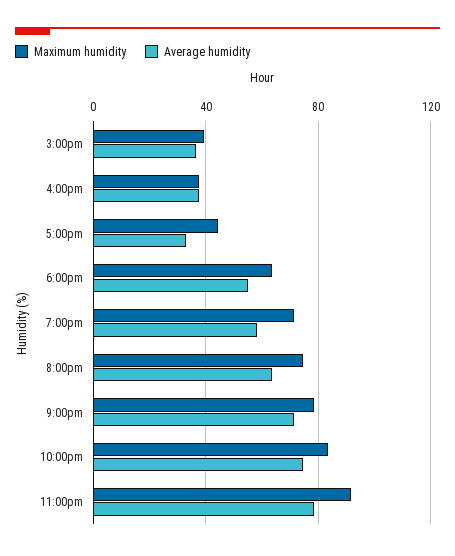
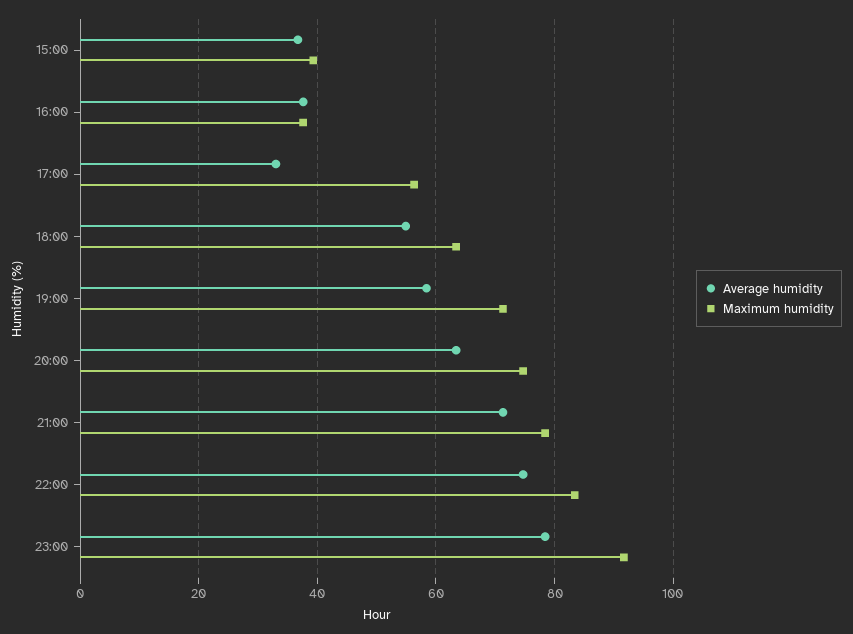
  {
    "Maximum humidity": {
      "3:00pm": 40,
      "4:00pm": 38,
-     "5:00pm": 45,
+     "5:00pm": 56,
      "6:00pm": 64,
      "7:00pm": 72,
      "8:00pm": 74,
      "9:00pm": 78,
      "10:00pm": 84,
      "11:00pm": 92
    },
    "Average humidity": {
      "3:00pm": 36,
      "4:00pm": 38,
      "5:00pm": 34,
      "6:00pm": 54,
      "7:00pm": 58,
      "8:00pm": 64,
      "9:00pm": 72,
      "10:00pm": 74,
      "11:00pm": 78
    }
  }

